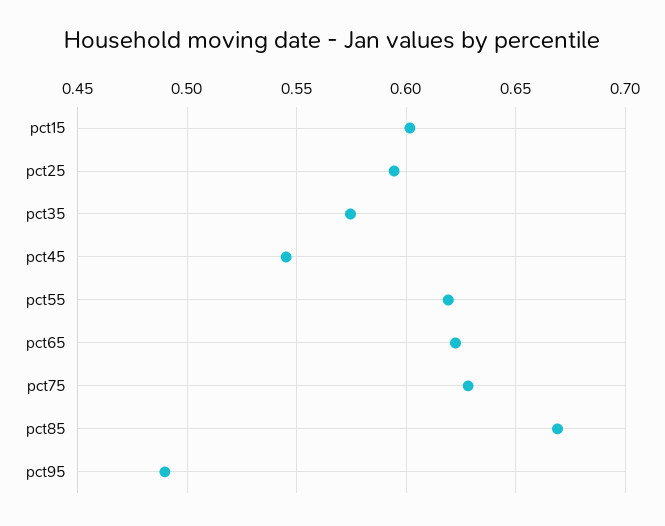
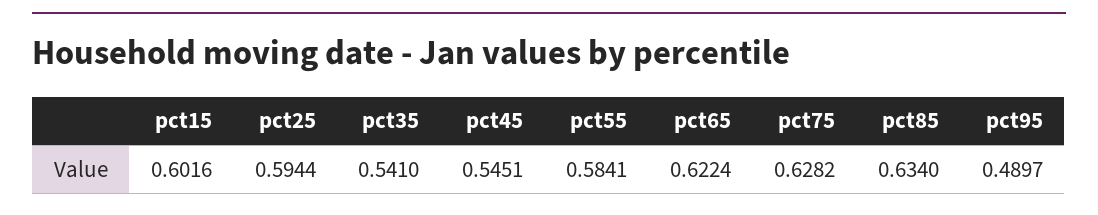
  {
    "pct15": 0.6016,
    "pct25": 0.5944,
-   "pct35": 0.575,
+   "pct35": 0.541,
    "pct45": 0.5451,
-   "pct55": 0.62,
+   "pct55": 0.5841,
    "pct65": 0.6224,
    "pct75": 0.6282,
-   "pct85": 0.67,
+   "pct85": 0.634,
    "pct95": 0.4897
  }

